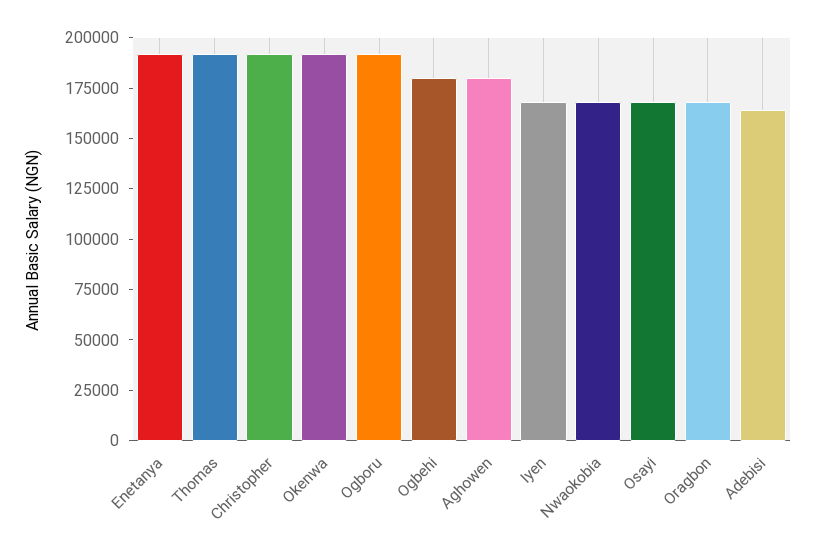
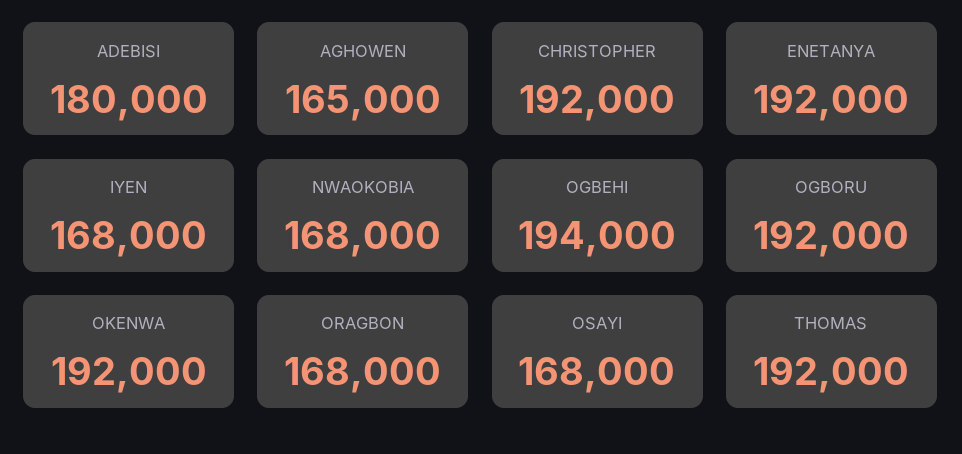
  {
    "Enetanya": 192000,
    "Thomas": 192000,
    "Christopher": 192000,
    "Okenwa": 192000,
    "Ogboru": 192000,
-   "Ogbehi": 180000,
+   "Ogbehi": 194000,
-   "Aghowen": 180000,
+   "Aghowen": 165000,
    "Iyen": 168000,
    "Nwaokobia": 168000,
    "Osayi": 168000,
    "Oragbon": 168000,
-   "Adebisi": 165000
+   "Adebisi": 180000
  }

